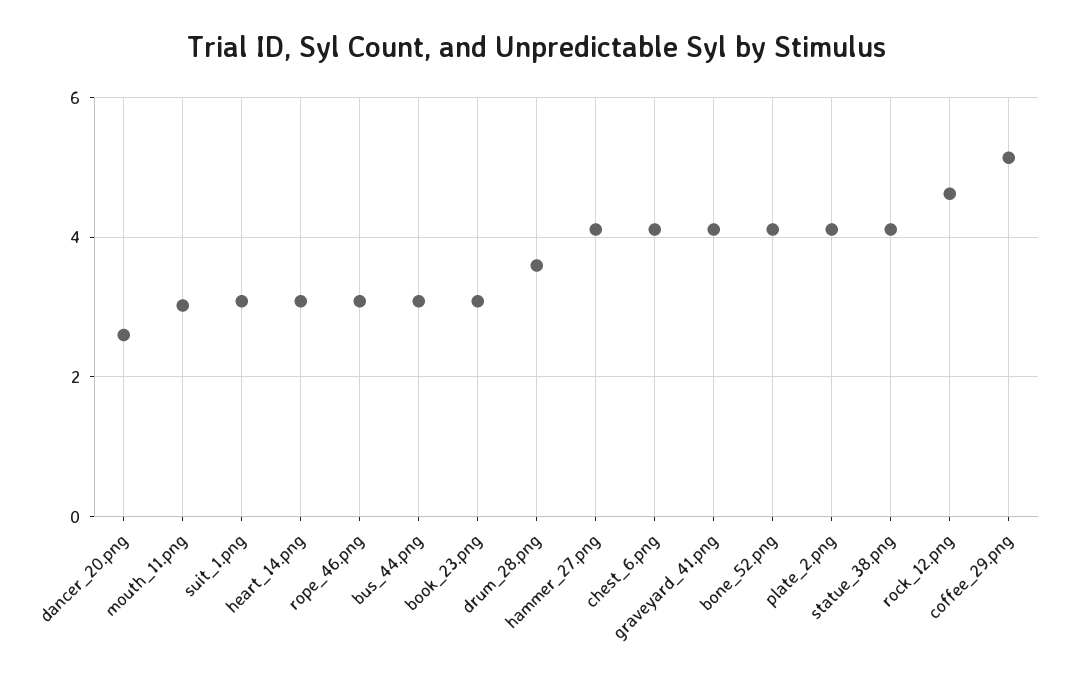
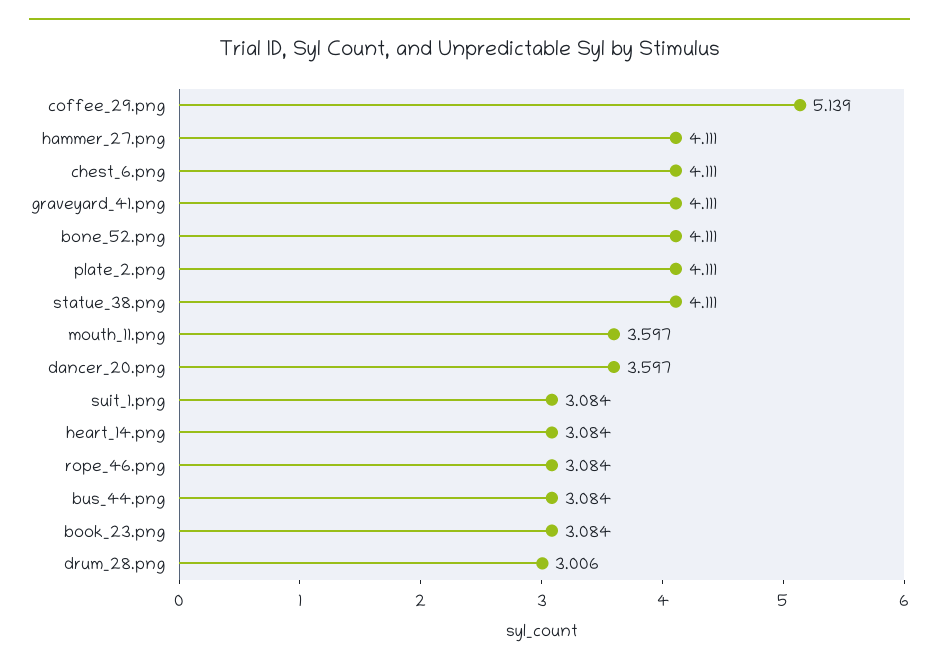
  {
-   "dancer_20.png": 2.6,
+   "dancer_20.png": 3.597,
-   "mouth_11.png": 3,
+   "mouth_11.png": 3.597,
    "suit_1.png": 3.084,
    "heart_14.png": 3.084,
    "rope_46.png": 3.084,
    "bus_44.png": 3.084,
    "book_23.png": 3.084,
-   "drum_28.png": 3.6,
+   "drum_28.png": 3.006,
    "hammer_27.png": 4.111,
    "chest_6.png": 4.111,
    "graveyard_41.png": 4.111,
    "bone_52.png": 4.111,
    "plate_2.png": 4.111,
    "statue_38.png": 4.111,
-   "rock_12.png": 4.6,
    "coffee_29.png": 5.139
  }

